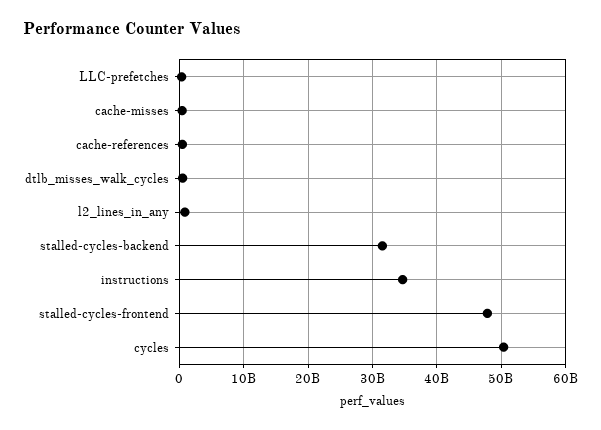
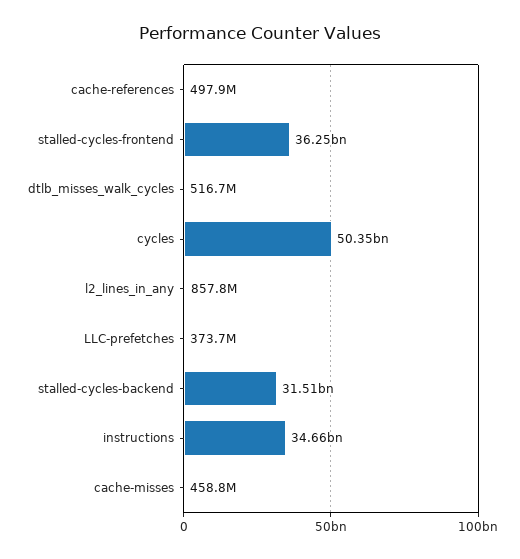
  {
    "LLC-prefetches": 373700000,
    "cache-misses": 458800000,
    "cache-references": 497900000,
    "dtlb_misses_walk_cycles": 516700000,
    "l2_lines_in_any": 857800000,
    "stalled-cycles-backend": 31510000000,
    "instructions": 34660000000,
-   "stalled-cycles-frontend": 48000000000,
+   "stalled-cycles-frontend": 36250000000,
    "cycles": 50350000000
  }

